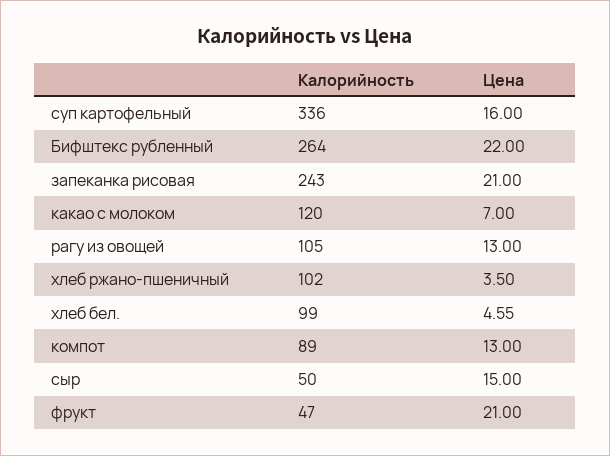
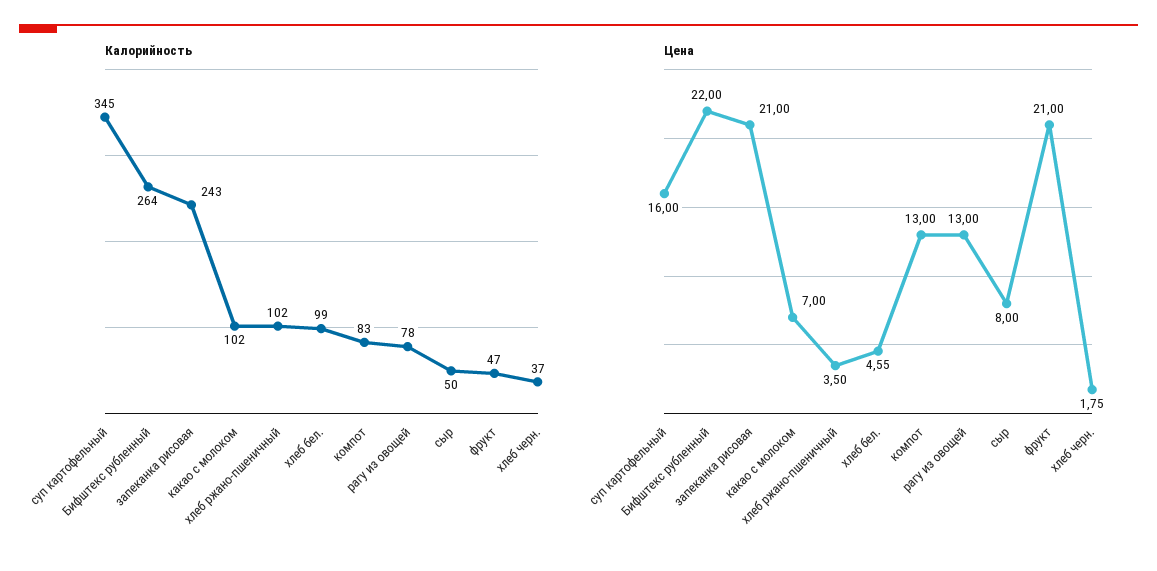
  {
    "Калорийность": {
-     "суп картофельный": 336,
+     "суп картофельный": 345,
      "Бифштекс рубленный": 264,
      "запеканка рисовая": 243,
-     "какао с молоком": 120,
+     "какао с молоком": 102,
-     "рагу из овощей": 105,
+     "рагу из овощей": 78,
      "хлеб ржано-пшеничный": 102,
      "хлеб бел.": 99,
-     "компот": 89,
+     "компот": 83,
      "сыр": 50,
-     "фрукт": 47
+     "фрукт": 47,
+     "хлеб черн.": 37
    },
    "Цена": {
      "суп картофельный": 16,
      "Бифштекс рубленный": 22,
      "запеканка рисовая": 21,
      "какао с молоком": 7,
      "рагу из овощей": 13,
      "хлеб ржано-пшеничный": 3.5,
      "хлеб бел.": 4.55,
      "компот": 13,
-     "сыр": 15,
+     "сыр": 8,
-     "фрукт": 21
+     "фрукт": 21,
+     "хлеб черн.": 1.75
    }
  }

